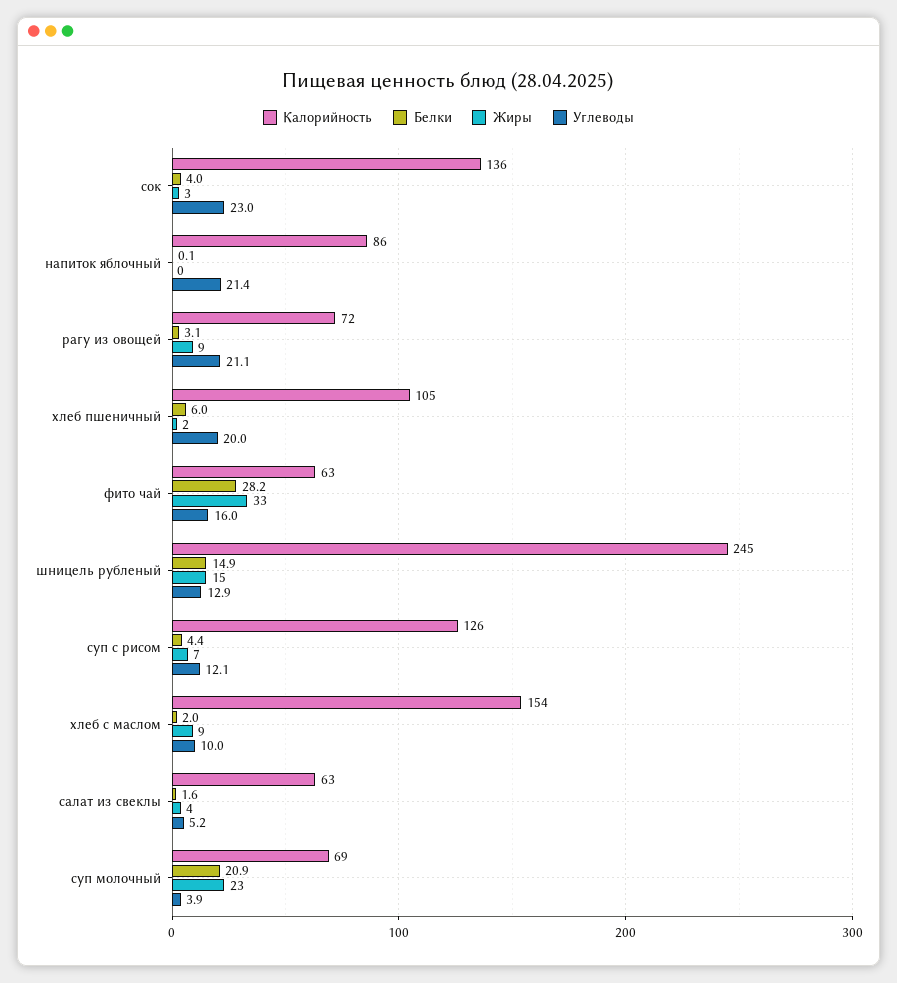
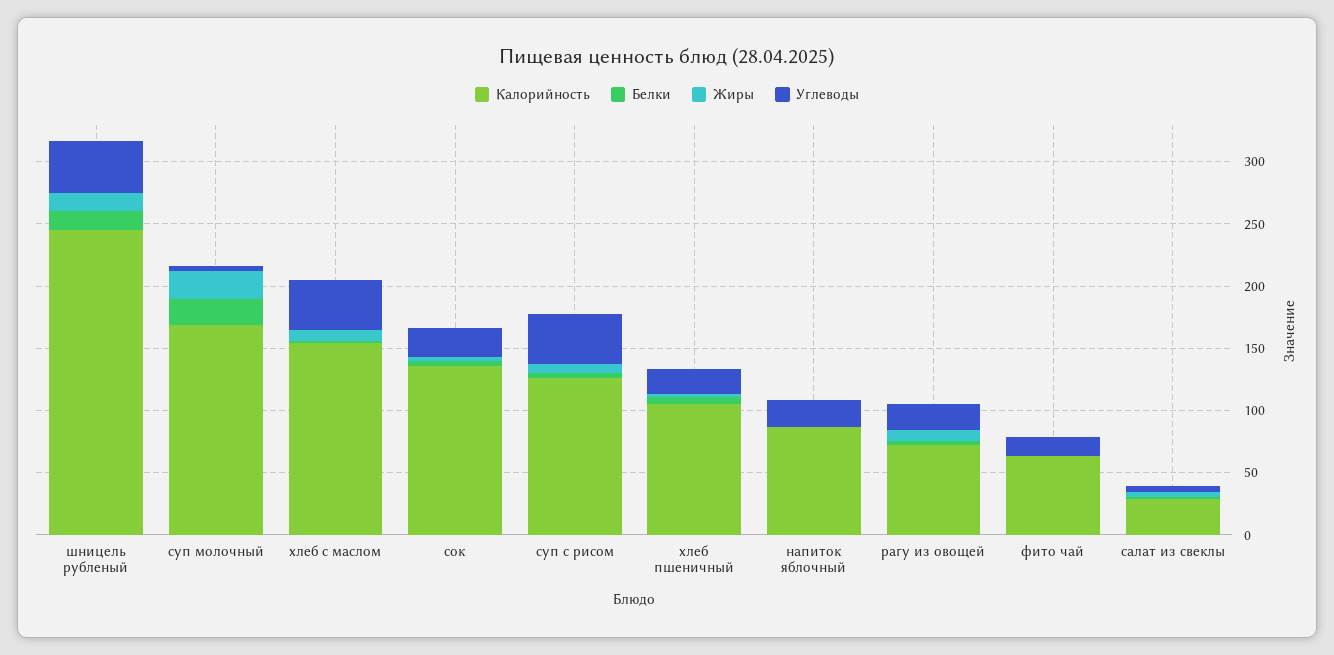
  {
    "Калорийность": {
      "сок": 136,
      "напиток яблочный": 86,
      "рагу из овощей": 72,
      "хлеб пшеничный": 105,
      "фито чай": 63,
      "шницель рубленый": 245,
      "суп с рисом": 126,
      "хлеб с маслом": 154,
-     "салат из свеклы": 63,
+     "салат из свеклы": 30,
-     "суп молочный": 69
+     "суп молочный": 170
    },
    "Белки": {
      "сок": 4,
      "напиток яблочный": 0.1,
      "рагу из овощей": 3.1,
      "хлеб пшеничный": 6,
-     "фито чай": 28.2,
+     "фито чай": 0,
      "шницель рубленый": 14.9,
      "суп с рисом": 4.4,
      "хлеб с маслом": 2,
      "салат из свеклы": 1.6,
      "суп молочный": 20.9
    },
    "Жиры": {
      "сок": 3,
      "напиток яблочный": 0,
      "рагу из овощей": 9,
      "хлеб пшеничный": 2,
-     "фито чай": 33,
+     "фито чай": 0,
      "шницель рубленый": 15,
      "суп с рисом": 7,
      "хлеб с маслом": 9,
      "салат из свеклы": 4,
      "суп молочный": 23
    },
    "Углеводы": {
      "сок": 23,
      "напиток яблочный": 21.4,
      "рагу из овощей": 21.1,
      "хлеб пшеничный": 20,
      "фито чай": 16,
-     "шницель рубленый": 12.9,
+     "шницель рубленый": 40,
-     "суп с рисом": 12.1,
+     "суп с рисом": 40,
-     "хлеб с маслом": 10,
+     "хлеб с маслом": 40,
      "салат из свеклы": 5.2,
      "суп молочный": 3.9
    }
  }

